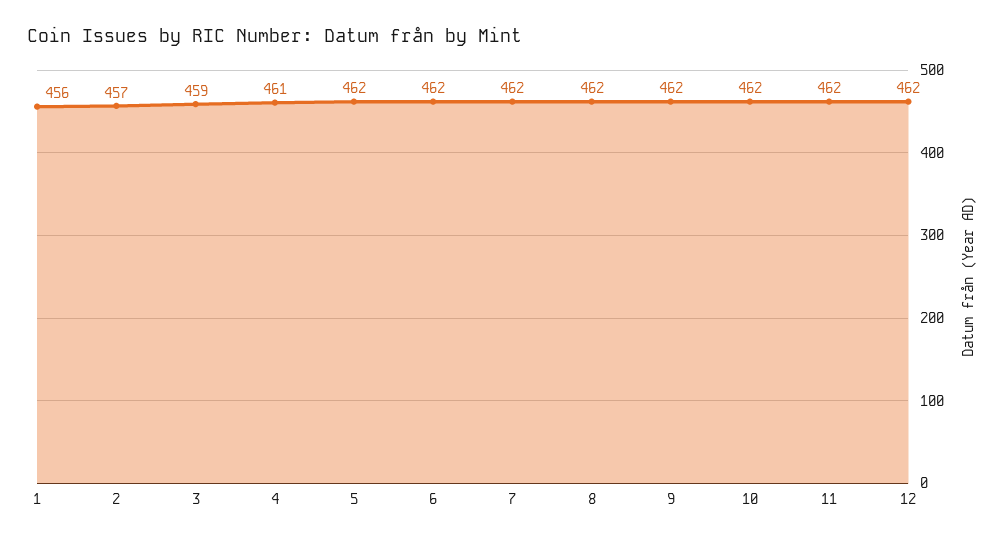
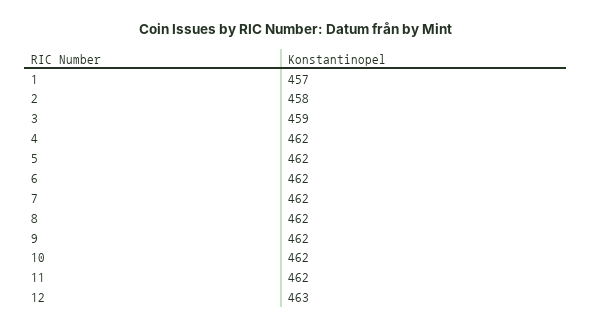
  {
-   "1": 456,
+   "1": 457,
-   "2": 457,
+   "2": 458,
    "3": 459,
-   "4": 461,
+   "4": 462,
    "5": 462,
    "6": 462,
    "7": 462,
    "8": 462,
    "9": 462,
    "10": 462,
    "11": 462,
-   "12": 462
+   "12": 463
  }

